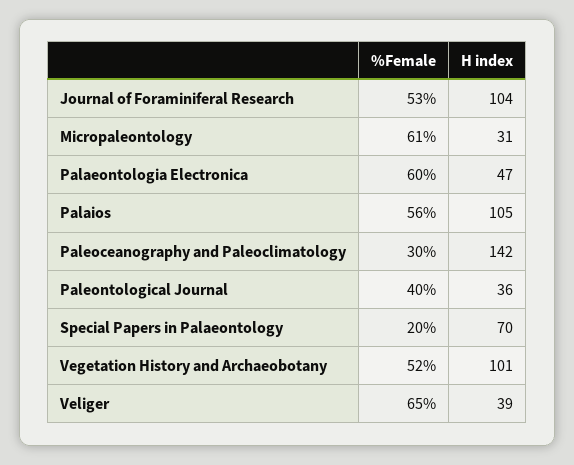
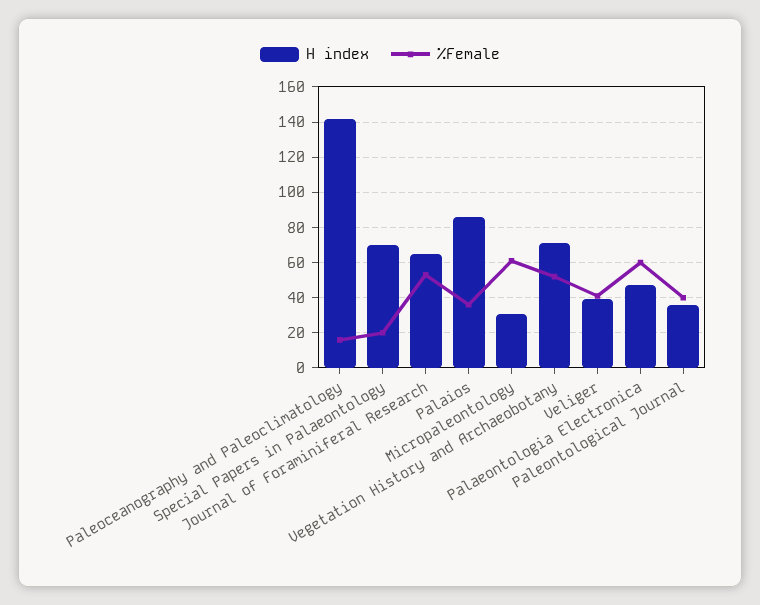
  {
    "%Female": {
      "Journal of Foraminiferal Research": 53,
      "Micropaleontology": 61,
      "Palaeontologia Electronica": 60,
-     "Palaios": 56,
+     "Palaios": 35,
-     "Paleoceanography and Paleoclimatology": 30,
+     "Paleoceanography and Paleoclimatology": 15,
      "Paleontological Journal": 40,
      "Special Papers in Palaeontology": 20,
      "Vegetation History and Archaeobotany": 52,
-     "Veliger": 65
+     "Veliger": 40
    },
    "H index": {
-     "Journal of Foraminiferal Research": 104,
+     "Journal of Foraminiferal Research": 65,
      "Micropaleontology": 31,
      "Palaeontologia Electronica": 47,
-     "Palaios": 105,
+     "Palaios": 85,
      "Paleoceanography and Paleoclimatology": 142,
      "Paleontological Journal": 36,
      "Special Papers in Palaeontology": 70,
-     "Vegetation History and Archaeobotany": 101,
+     "Vegetation History and Archaeobotany": 70,
      "Veliger": 39
    }
  }

